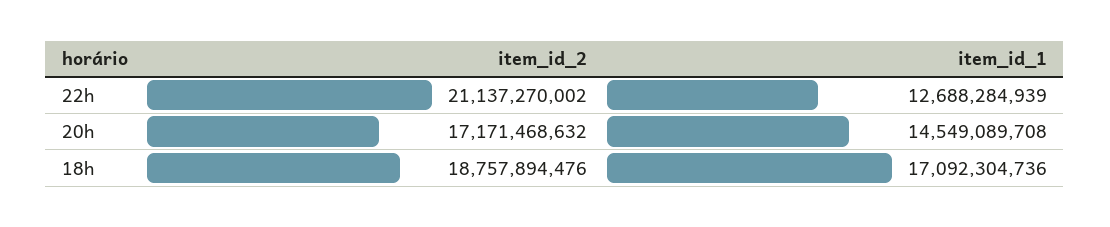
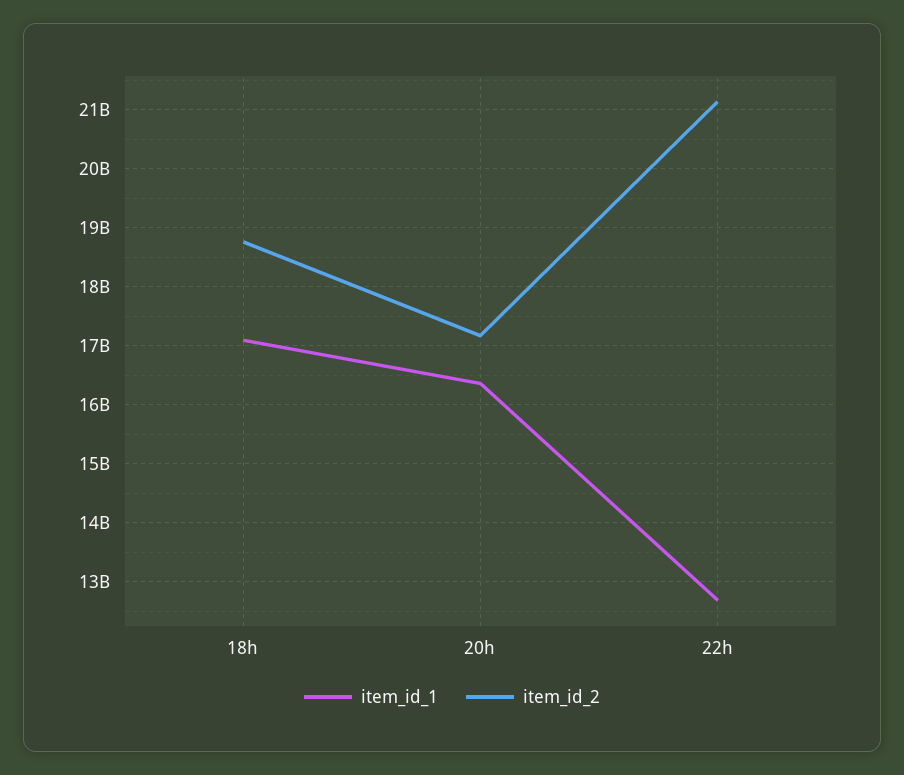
  {
    "item_id_2": {
      "22h": 21137270002,
      "20h": 17171468632,
      "18h": 18757894476
    },
    "item_id_1": {
      "22h": 12688284939,
-     "20h": 14549089708,
+     "20h": 16400000000,
      "18h": 17092304736
    }
  }

